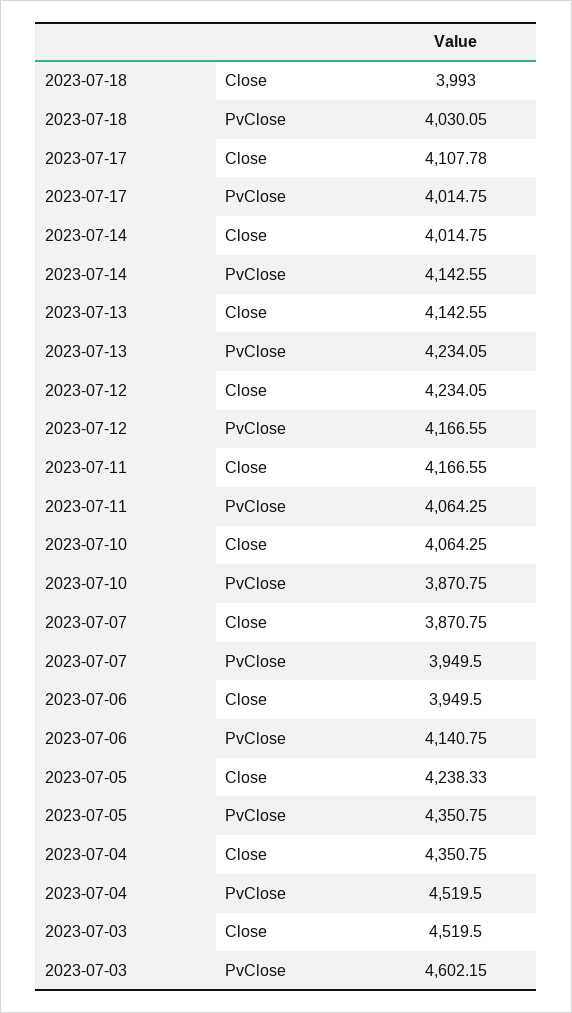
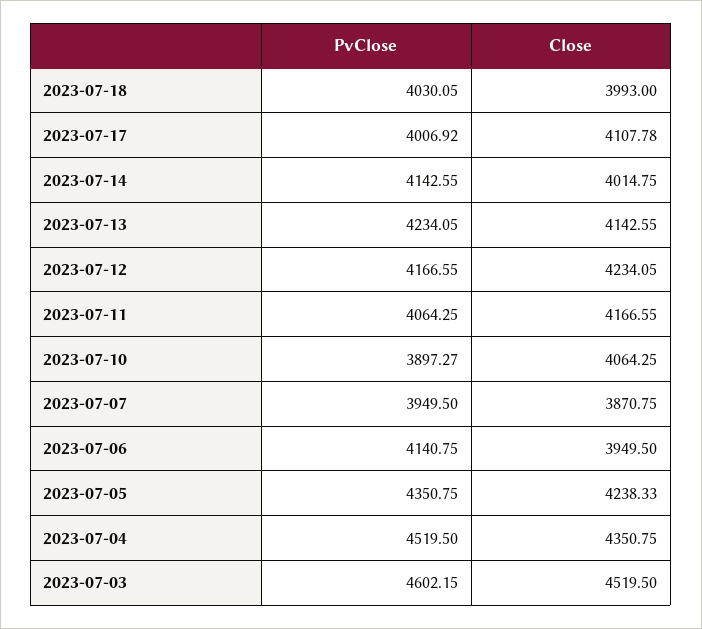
  {
    "2023-07-18": {
      "Close": 3993,
      "PvClose": 4030.05
    },
    "2023-07-17": {
      "Close": 4107.78,
-     "PvClose": 4014.75
+     "PvClose": 4006.92
    },
    "2023-07-14": {
      "Close": 4014.75,
      "PvClose": 4142.55
    },
    "2023-07-13": {
      "Close": 4142.55,
      "PvClose": 4234.05
    },
    "2023-07-12": {
      "Close": 4234.05,
      "PvClose": 4166.55
    },
    "2023-07-11": {
      "Close": 4166.55,
      "PvClose": 4064.25
    },
    "2023-07-10": {
      "Close": 4064.25,
-     "PvClose": 3870.75
+     "PvClose": 3897.27
    },
    "2023-07-07": {
      "Close": 3870.75,
      "PvClose": 3949.5
    },
    "2023-07-06": {
      "Close": 3949.5,
      "PvClose": 4140.75
    },
    "2023-07-05": {
      "Close": 4238.33,
      "PvClose": 4350.75
    },
    "2023-07-04": {
      "Close": 4350.75,
      "PvClose": 4519.5
    },
    "2023-07-03": {
      "Close": 4519.5,
      "PvClose": 4602.15
    }
  }

